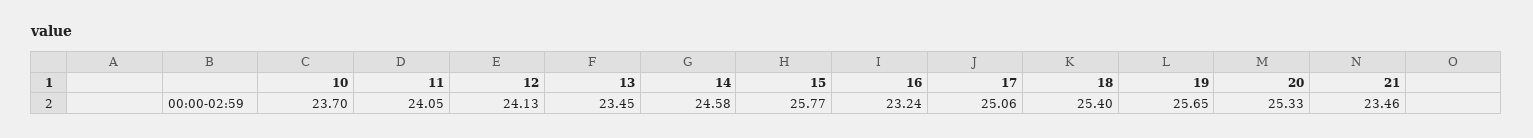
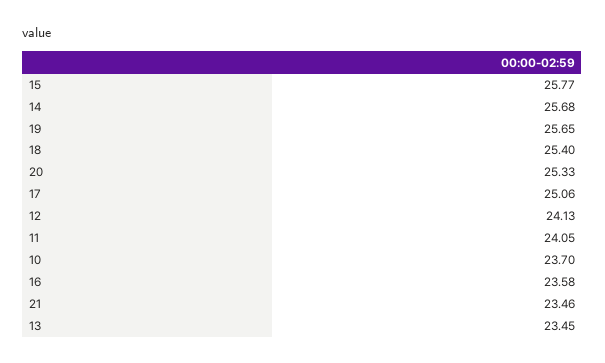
  {
    "10": 23.7,
    "11": 24.05,
    "12": 24.13,
    "13": 23.45,
-   "14": 24.58,
+   "14": 25.68,
    "15": 25.77,
-   "16": 23.24,
+   "16": 23.58,
    "17": 25.06,
    "18": 25.4,
    "19": 25.65,
    "20": 25.33,
    "21": 23.46
  }

